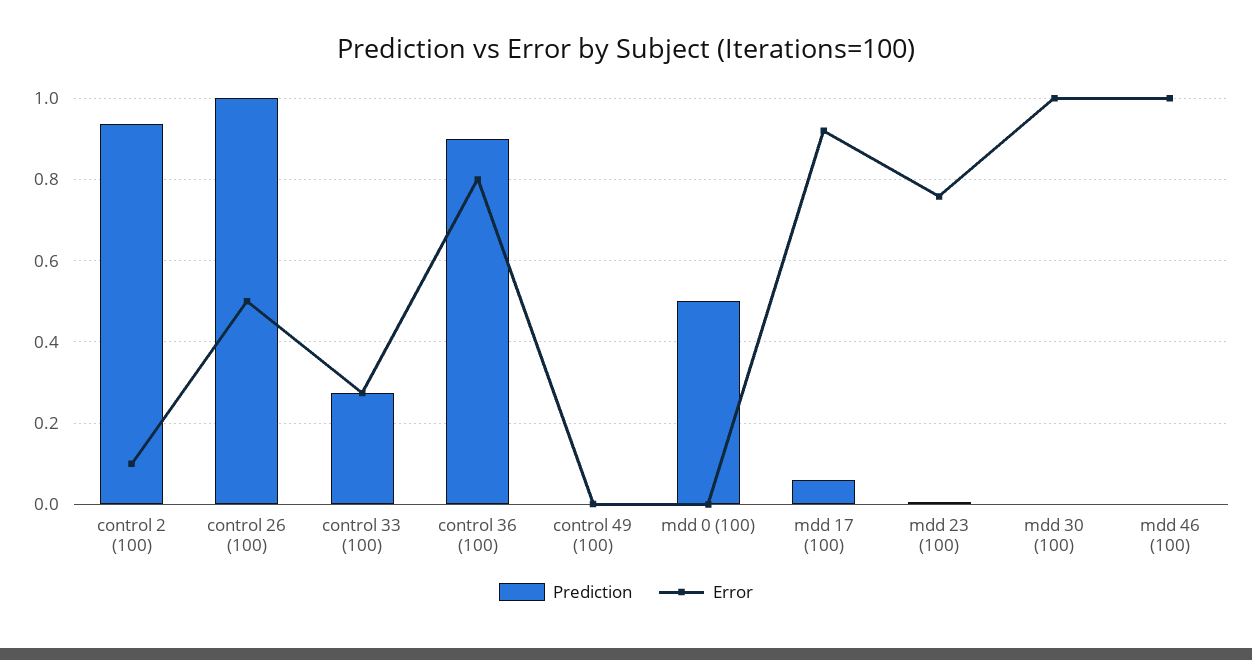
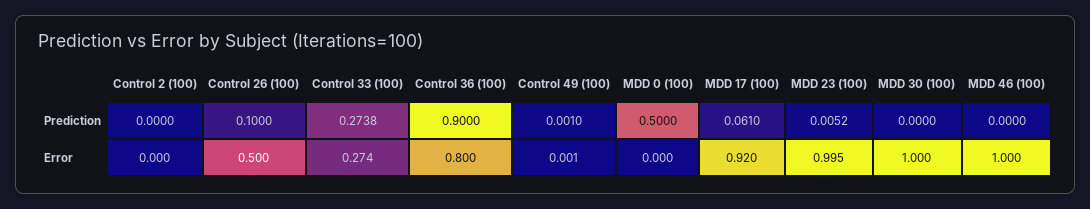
  {
    "Prediction": {
-     "control 2 (100)": 0.94,
+     "control 2 (100)": 0,
-     "control 26 (100)": 1,
+     "control 26 (100)": 0.1,
      "control 33 (100)": 0.2738,
      "control 36 (100)": 0.9,
      "control 49 (100)": 0.001,
      "mdd 0 (100)": 0.5,
      "mdd 17 (100)": 0.061,
      "mdd 23 (100)": 0.0052,
      "mdd 30 (100)": 0,
      "mdd 46 (100)": 0
    },
    "Error": {
-     "control 2 (100)": 0.1,
+     "control 2 (100)": 0,
      "control 26 (100)": 0.5,
      "control 33 (100)": 0.274,
      "control 36 (100)": 0.8,
      "control 49 (100)": 0.001,
      "mdd 0 (100)": 0,
      "mdd 17 (100)": 0.92,
-     "mdd 23 (100)": 0.76,
+     "mdd 23 (100)": 0.995,
      "mdd 30 (100)": 1,
      "mdd 46 (100)": 1
    }
  }

